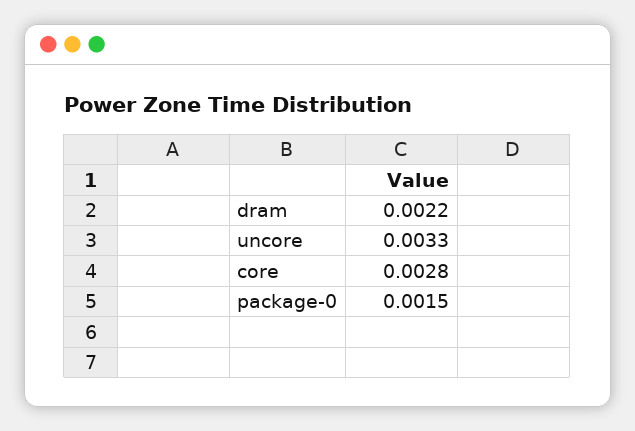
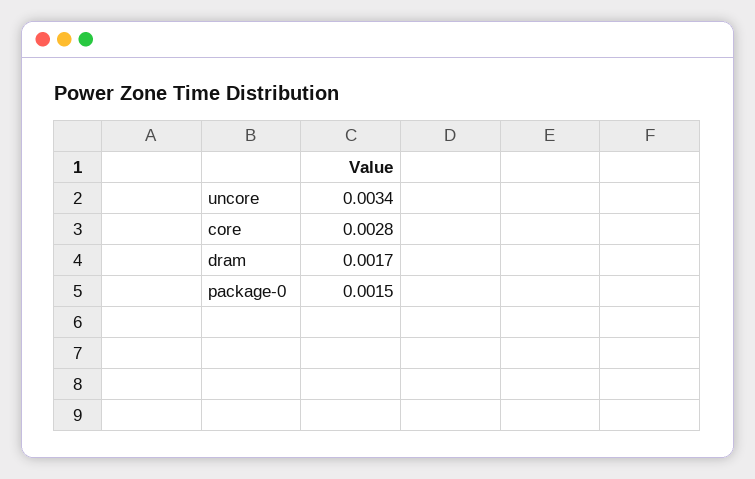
  {
-   "dram": 0.0022,
+   "dram": 0.0017,
-   "uncore": 0.0033,
+   "uncore": 0.0034,
    "core": 0.0028,
    "package-0": 0.0015
  }

